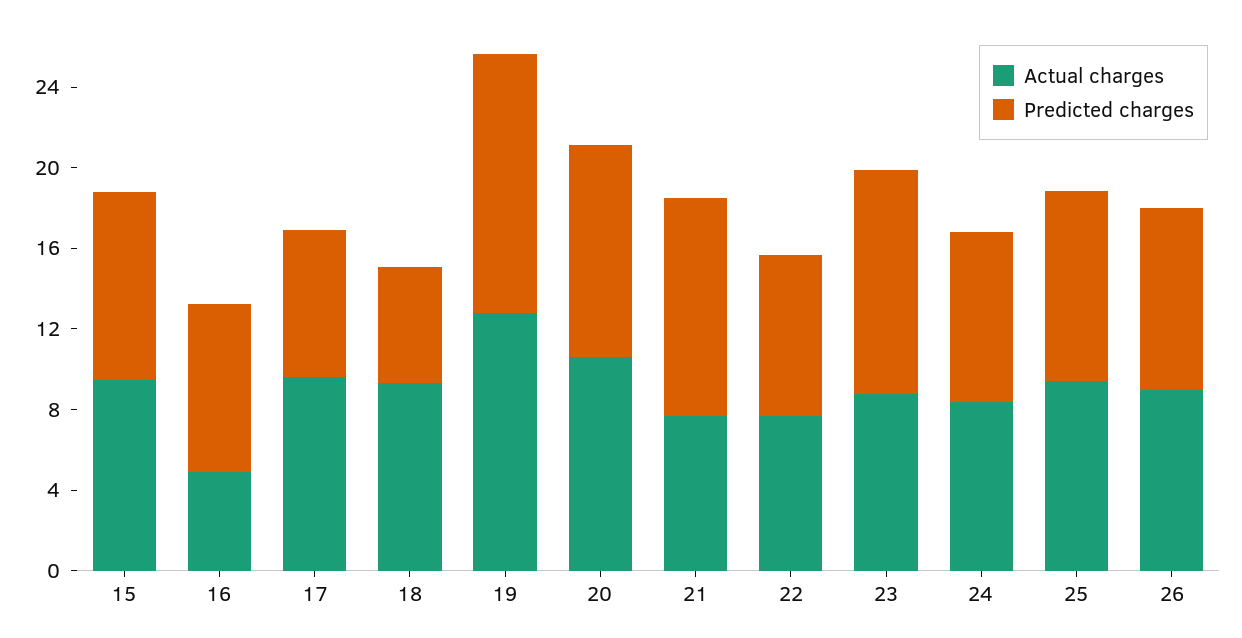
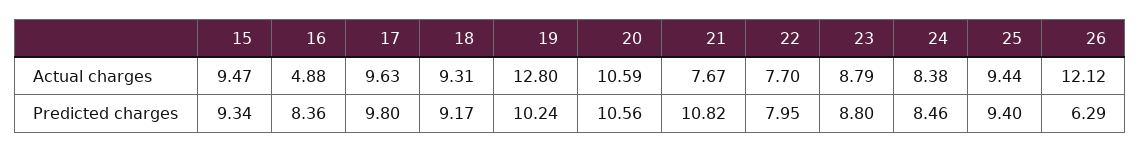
  {
    "Actual charges": {
      "15": 9.47,
      "16": 4.88,
      "17": 9.63,
      "18": 9.31,
      "19": 12.8,
      "20": 10.59,
      "21": 7.67,
      "22": 7.7,
      "23": 8.79,
      "24": 8.38,
      "25": 9.44,
-     "26": 9
+     "26": 12.12
    },
    "Predicted charges": {
      "15": 9.34,
      "16": 8.36,
-     "17": 7,
+     "17": 9.8,
-     "18": 6,
+     "18": 9.17,
-     "19": 13,
+     "19": 10.24,
      "20": 10.56,
      "21": 10.82,
      "22": 7.95,
-     "23": 11,
+     "23": 8.8,
      "24": 8.46,
      "25": 9.4,
-     "26": 9
+     "26": 6.29
    }
  }

